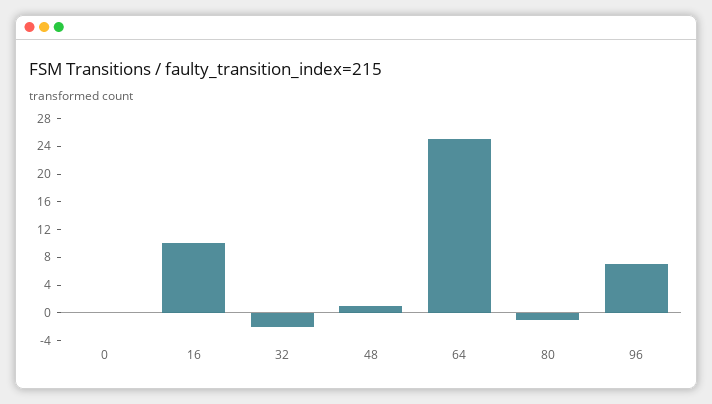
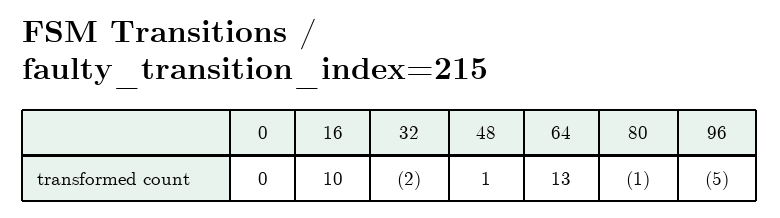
  {
    "0": 0,
    "16": 10,
    "32": -2,
    "48": 1,
-   "64": 24,
+   "64": 13,
    "80": -1,
-   "96": 8
+   "96": -5
  }

